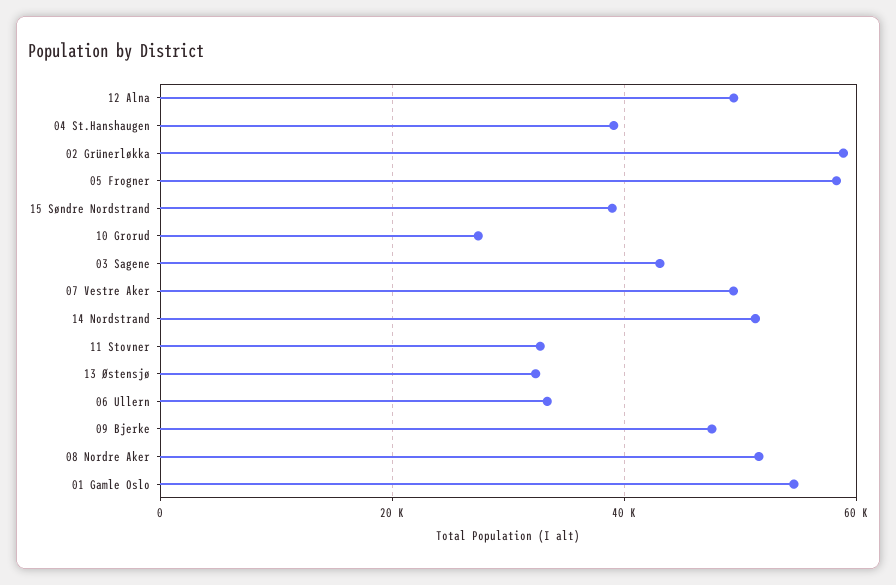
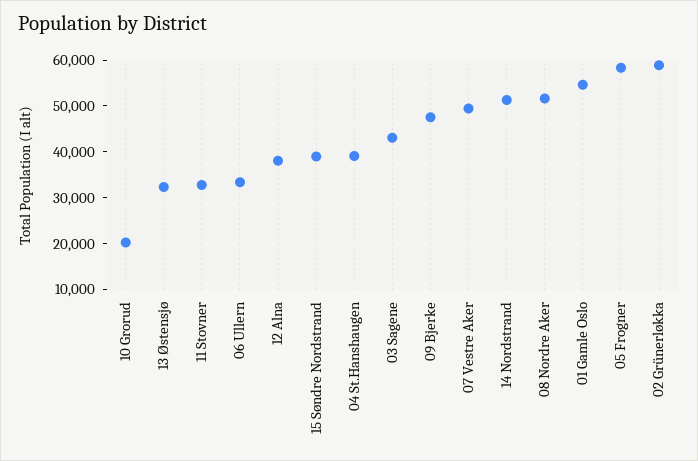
  {
-   "12 Alna": 50000,
+   "12 Alna": 38000,
    "04 St.Hanshaugen": 40000,
    "02 Grünerløkka": 58000,
    "05 Frogner": 58000,
    "15 Søndre Nordstrand": 38000,
-   "10 Grorud": 28000,
+   "10 Grorud": 20000,
    "03 Sagene": 44000,
    "07 Vestre Aker": 50000,
    "14 Nordstrand": 52000,
    "11 Stovner": 32000,
    "13 Østensjø": 32000,
    "06 Ullern": 34000,
    "09 Bjerke": 48000,
    "08 Nordre Aker": 52000,
    "01 Gamle Oslo": 54000
  }

